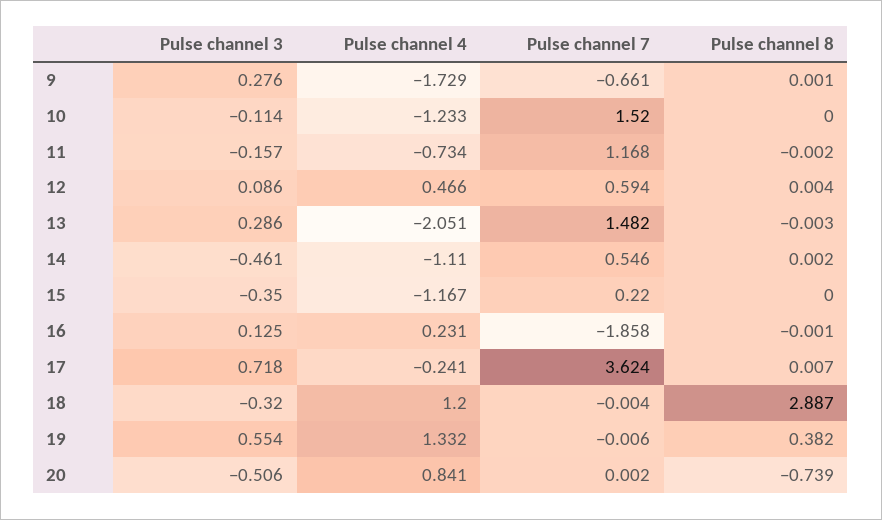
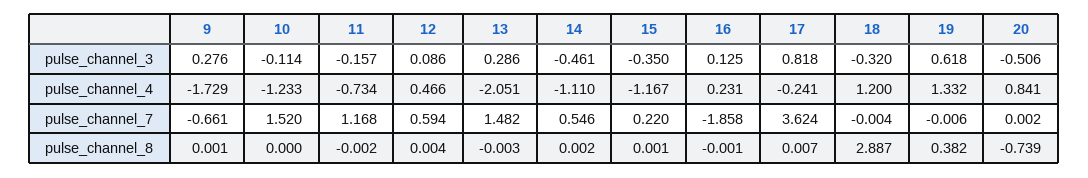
  {
    "Pulse channel 3": {
      "9": 0.276,
      "10": -0.114,
      "11": -0.157,
      "12": 0.086,
      "13": 0.286,
      "14": -0.461,
      "15": -0.35,
      "16": 0.125,
-     "17": 0.718,
+     "17": 0.818,
      "18": -0.32,
-     "19": 0.554,
+     "19": 0.618,
      "20": -0.506
    },
    "Pulse channel 4": {
      "9": -1.729,
      "10": -1.233,
      "11": -0.734,
      "12": 0.466,
      "13": -2.051,
      "14": -1.11,
      "15": -1.167,
      "16": 0.231,
      "17": -0.241,
      "18": 1.2,
      "19": 1.332,
      "20": 0.841
    },
    "Pulse channel 7": {
      "9": -0.661,
      "10": 1.52,
      "11": 1.168,
      "12": 0.594,
      "13": 1.482,
      "14": 0.546,
      "15": 0.22,
      "16": -1.858,
      "17": 3.624,
      "18": -0.004,
      "19": -0.006,
      "20": 0.002
    },
    "Pulse channel 8": {
      "9": 0.001,
      "10": 0,
      "11": -0.002,
      "12": 0.004,
      "13": -0.003,
      "14": 0.002,
-     "15": 0,
+     "15": 0.001,
      "16": -0.001,
      "17": 0.007,
      "18": 2.887,
      "19": 0.382,
      "20": -0.739
    }
  }

